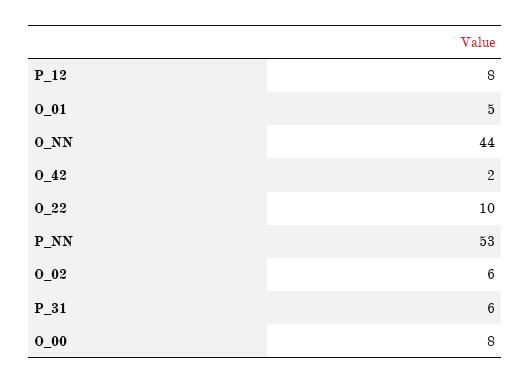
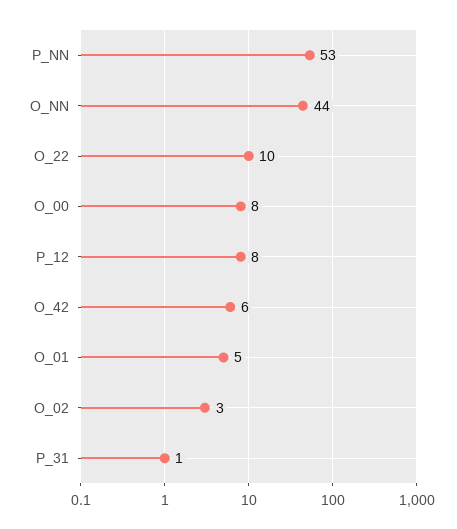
  {
    "P_12": 8,
    "O_01": 5,
    "O_NN": 44,
-   "O_42": 2,
+   "O_42": 6,
    "O_22": 10,
    "P_NN": 53,
-   "O_02": 6,
+   "O_02": 3,
-   "P_31": 6,
+   "P_31": 1,
    "O_00": 8
  }

